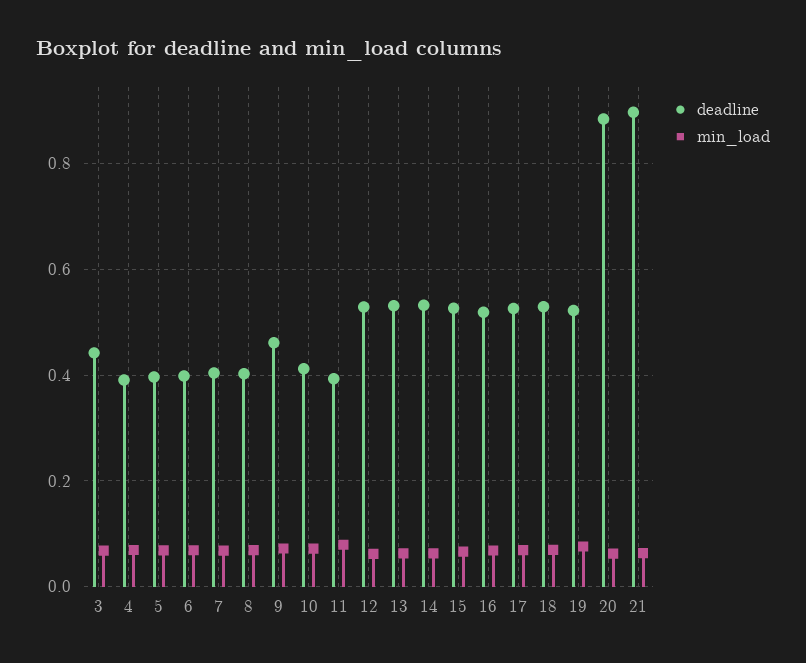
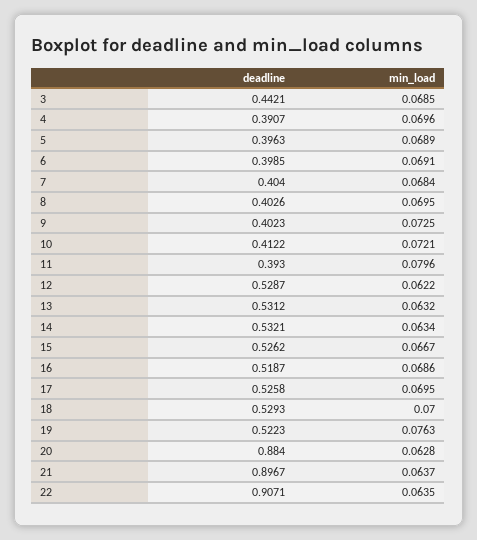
  {
    "deadline": {
      "3": 0.4421,
      "4": 0.3907,
      "5": 0.3963,
      "6": 0.3985,
      "7": 0.404,
      "8": 0.4026,
-     "9": 0.46,
+     "9": 0.4023,
      "10": 0.4122,
      "11": 0.393,
      "12": 0.5287,
      "13": 0.5312,
      "14": 0.5321,
      "15": 0.5262,
      "16": 0.5187,
      "17": 0.5258,
      "18": 0.5293,
      "19": 0.5223,
      "20": 0.884,
-     "21": 0.8967
+     "21": 0.8967,
+     "22": 0.9071
    },
    "min_load": {
      "3": 0.0685,
      "4": 0.0696,
      "5": 0.0689,
      "6": 0.0691,
      "7": 0.0684,
      "8": 0.0695,
      "9": 0.0725,
      "10": 0.0721,
      "11": 0.0796,
      "12": 0.0622,
      "13": 0.0632,
      "14": 0.0634,
      "15": 0.0667,
      "16": 0.0686,
      "17": 0.0695,
      "18": 0.07,
      "19": 0.0763,
      "20": 0.0628,
-     "21": 0.0637
+     "21": 0.0637,
+     "22": 0.0635
    }
  }

